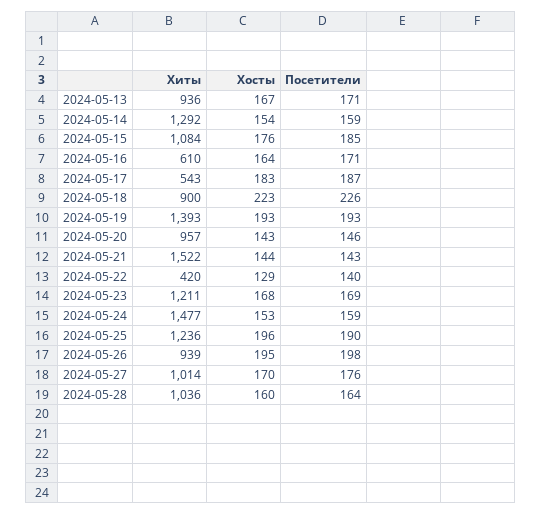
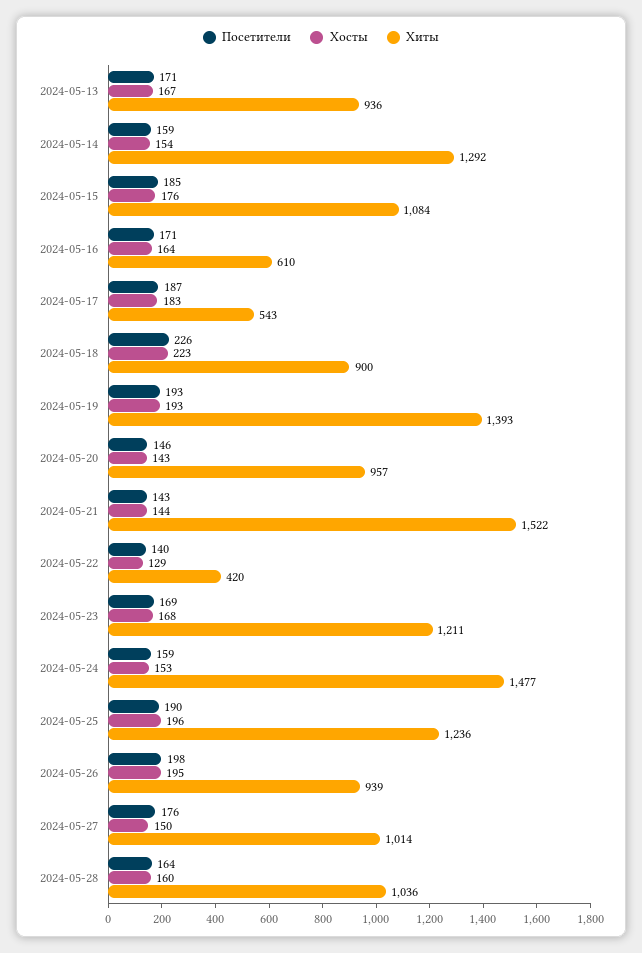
  {
    "Хиты": {
      "2024-05-13": 936,
      "2024-05-14": 1292,
      "2024-05-15": 1084,
      "2024-05-16": 610,
      "2024-05-17": 543,
      "2024-05-18": 900,
      "2024-05-19": 1393,
      "2024-05-20": 957,
      "2024-05-21": 1522,
      "2024-05-22": 420,
      "2024-05-23": 1211,
      "2024-05-24": 1477,
      "2024-05-25": 1236,
      "2024-05-26": 939,
      "2024-05-27": 1014,
      "2024-05-28": 1036
    },
    "Хосты": {
      "2024-05-13": 167,
      "2024-05-14": 154,
      "2024-05-15": 176,
      "2024-05-16": 164,
      "2024-05-17": 183,
      "2024-05-18": 223,
      "2024-05-19": 193,
      "2024-05-20": 143,
      "2024-05-21": 144,
      "2024-05-22": 129,
      "2024-05-23": 168,
      "2024-05-24": 153,
      "2024-05-25": 196,
      "2024-05-26": 195,
-     "2024-05-27": 170,
+     "2024-05-27": 150,
      "2024-05-28": 160
    },
    "Посетители": {
      "2024-05-13": 171,
      "2024-05-14": 159,
      "2024-05-15": 185,
      "2024-05-16": 171,
      "2024-05-17": 187,
      "2024-05-18": 226,
      "2024-05-19": 193,
      "2024-05-20": 146,
      "2024-05-21": 143,
      "2024-05-22": 140,
      "2024-05-23": 169,
      "2024-05-24": 159,
      "2024-05-25": 190,
      "2024-05-26": 198,
      "2024-05-27": 176,
      "2024-05-28": 164
    }
  }

